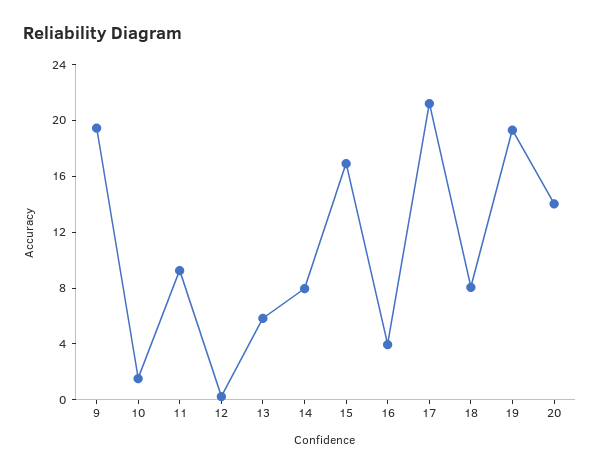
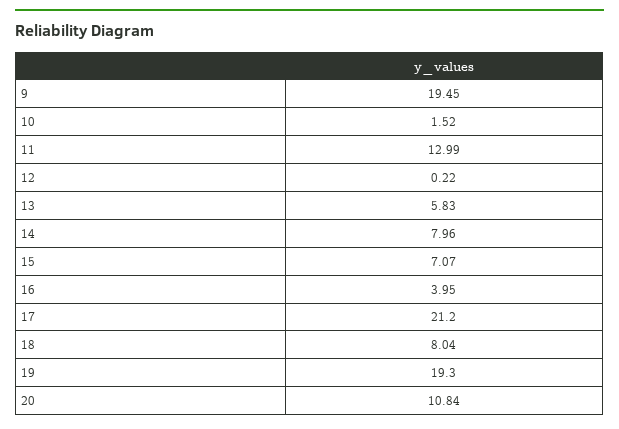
  {
    "9": 19.45,
    "10": 1.52,
-   "11": 9,
+   "11": 12.99,
    "12": 0.22,
    "13": 5.83,
    "14": 7.96,
-   "15": 17,
+   "15": 7.07,
    "16": 3.95,
    "17": 21.2,
    "18": 8.04,
    "19": 19.3,
-   "20": 14
+   "20": 10.84
  }

